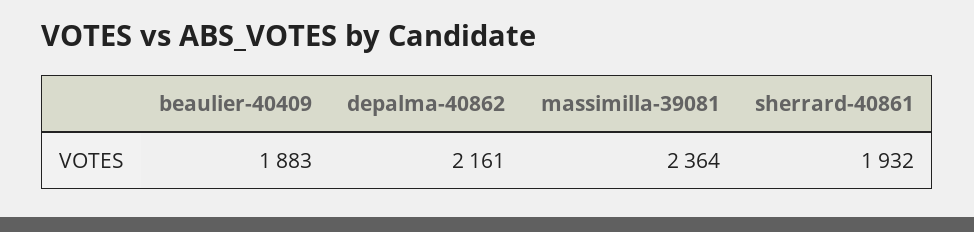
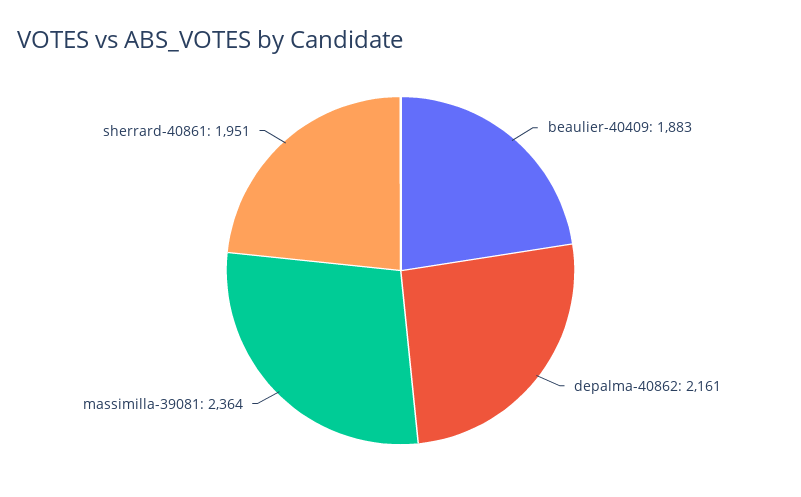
  {
    "beaulier-40409": 1883,
    "depalma-40862": 2161,
    "massimilla-39081": 2364,
-   "sherrard-40861": 1932
+   "sherrard-40861": 1951
  }

